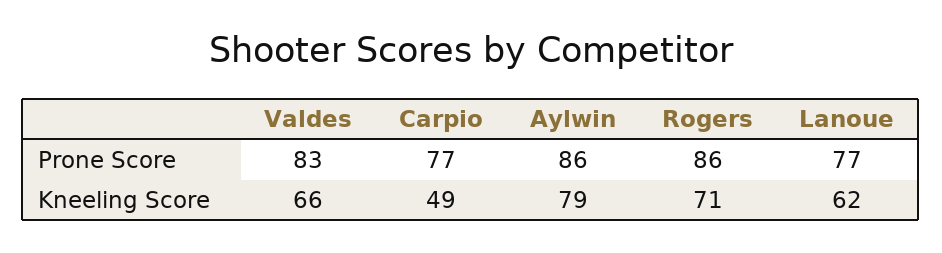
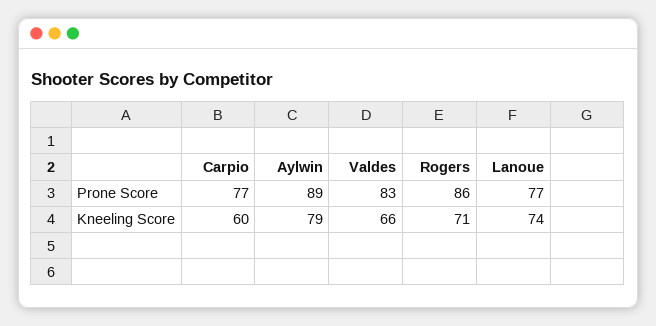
  {
    "Valdes": {
      "Prone Score": 83,
      "Kneeling Score": 66
    },
    "Carpio": {
      "Prone Score": 77,
-     "Kneeling Score": 49
+     "Kneeling Score": 60
    },
    "Aylwin": {
-     "Prone Score": 86,
+     "Prone Score": 89,
      "Kneeling Score": 79
    },
    "Rogers": {
      "Prone Score": 86,
      "Kneeling Score": 71
    },
    "Lanoue": {
      "Prone Score": 77,
-     "Kneeling Score": 62
+     "Kneeling Score": 74
    }
  }

